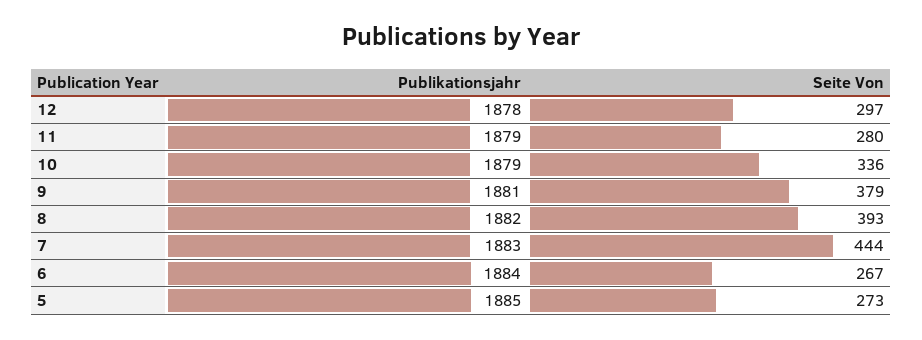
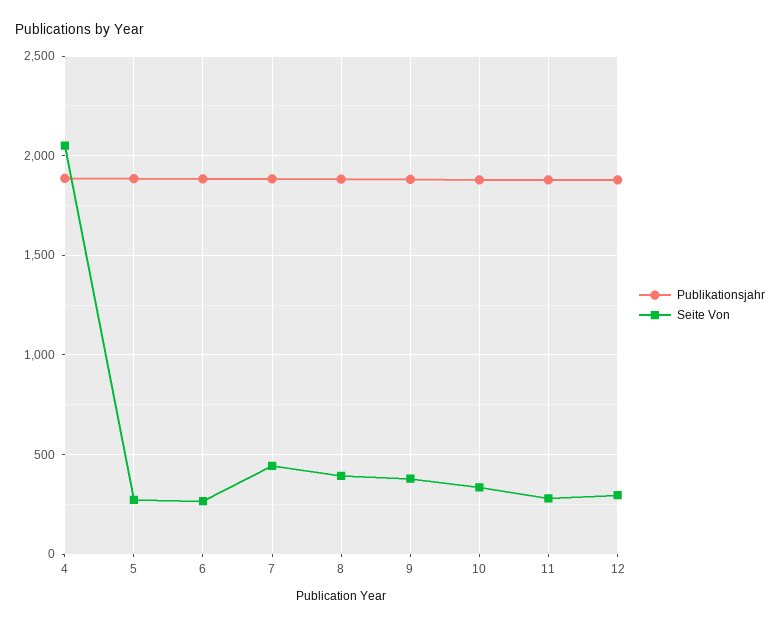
  {
    "Publikationsjahr": {
      "12": 1878,
      "11": 1879,
      "10": 1879,
      "9": 1881,
      "8": 1882,
      "7": 1883,
      "6": 1884,
-     "5": 1885
+     "5": 1885,
+     "4": 1900
    },
    "Seite Von": {
      "12": 297,
      "11": 280,
      "10": 336,
      "9": 379,
      "8": 393,
      "7": 444,
      "6": 267,
-     "5": 273
+     "5": 273,
+     "4": 2050
    }
  }

